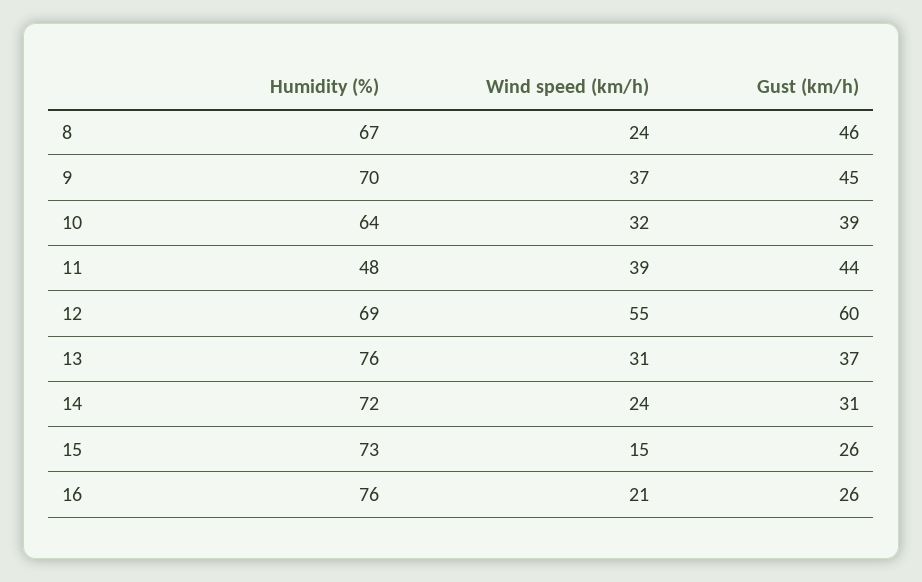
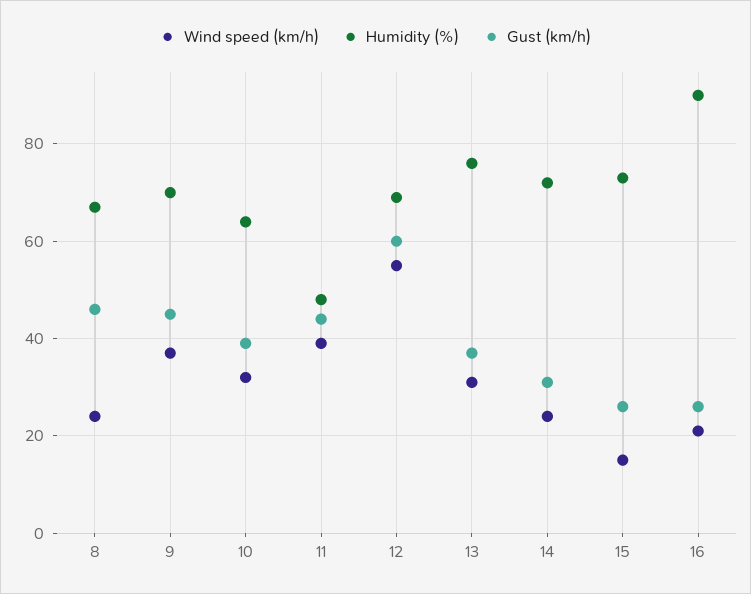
  {
    "Humidity (%)": {
      "8": 67,
      "9": 70,
      "10": 64,
      "11": 48,
      "12": 69,
      "13": 76,
      "14": 72,
      "15": 73,
-     "16": 76
+     "16": 90
    },
    "Wind speed (km/h)": {
      "8": 24,
      "9": 37,
      "10": 32,
      "11": 39,
      "12": 55,
      "13": 31,
      "14": 24,
      "15": 15,
      "16": 21
    },
    "Gust (km/h)": {
      "8": 46,
      "9": 45,
      "10": 39,
      "11": 44,
      "12": 60,
      "13": 37,
      "14": 31,
      "15": 26,
      "16": 26
    }
  }

